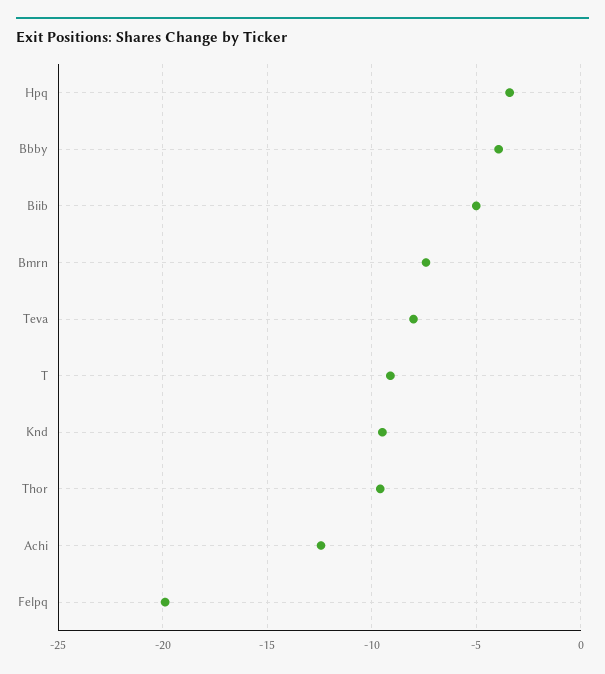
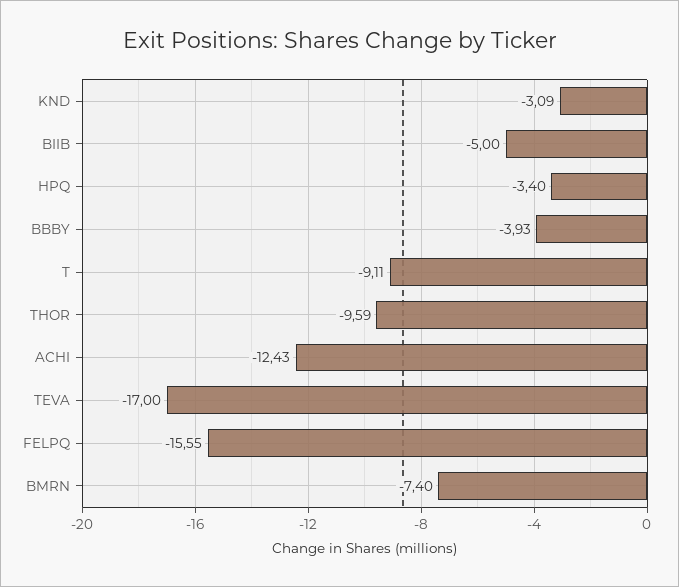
  {
    "Hpq": -3.4,
    "Bbby": -3.93,
    "Biib": -5,
    "Bmrn": -7.4,
-   "Teva": -8,
+   "Teva": -17,
    "T": -9.11,
-   "Knd": -9.5,
+   "Knd": -3.09,
    "Thor": -9.59,
    "Achi": -12.43,
-   "Felpq": -20
+   "Felpq": -15.55
  }

